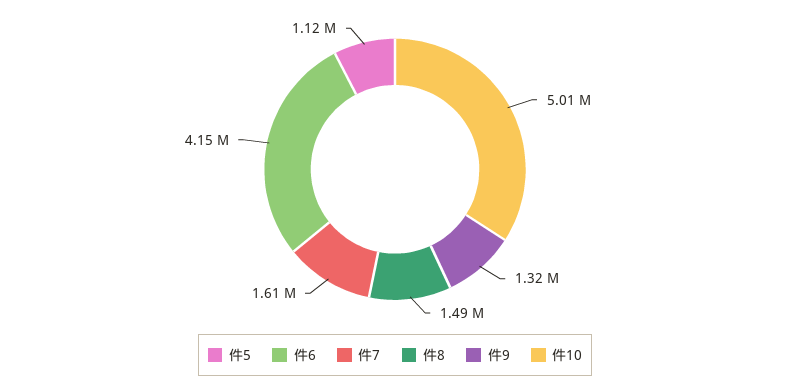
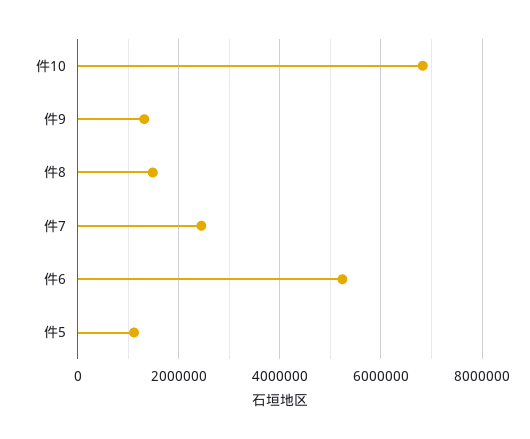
  {
    "件5": 1120000,
-   "件6": 4150000,
+   "件6": 5200000,
-   "件7": 1610000,
+   "件7": 2400000,
    "件8": 1490000,
    "件9": 1320000,
-   "件10": 5010000
+   "件10": 6800000
  }

